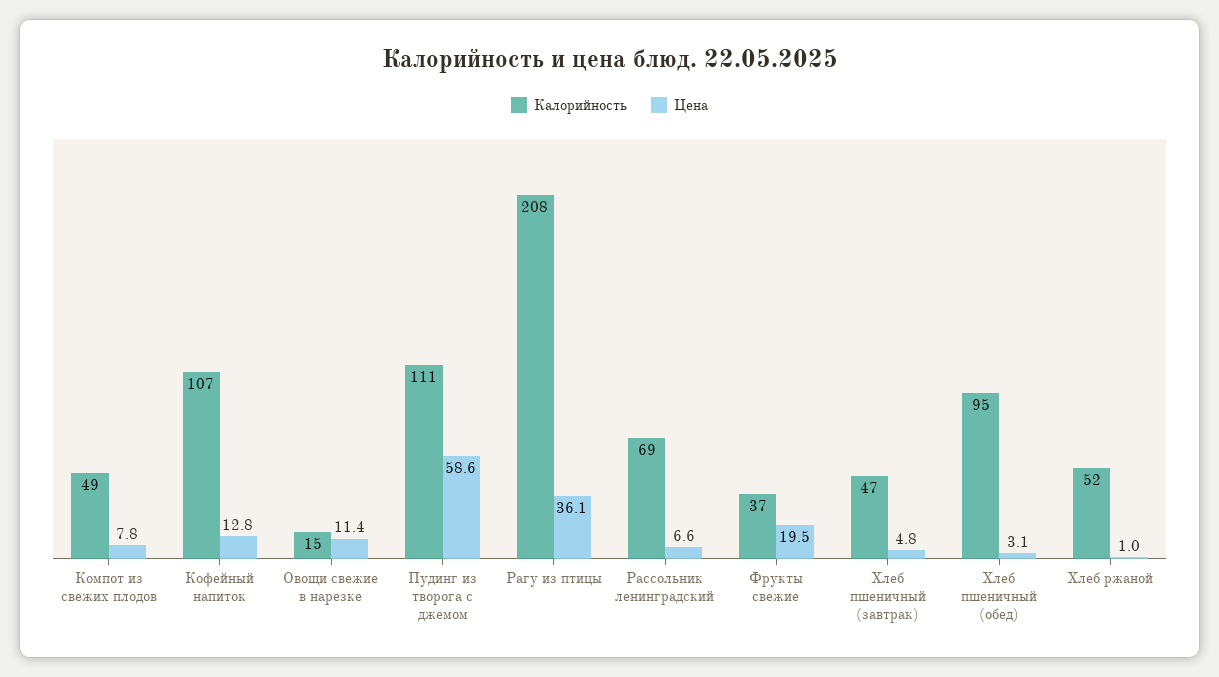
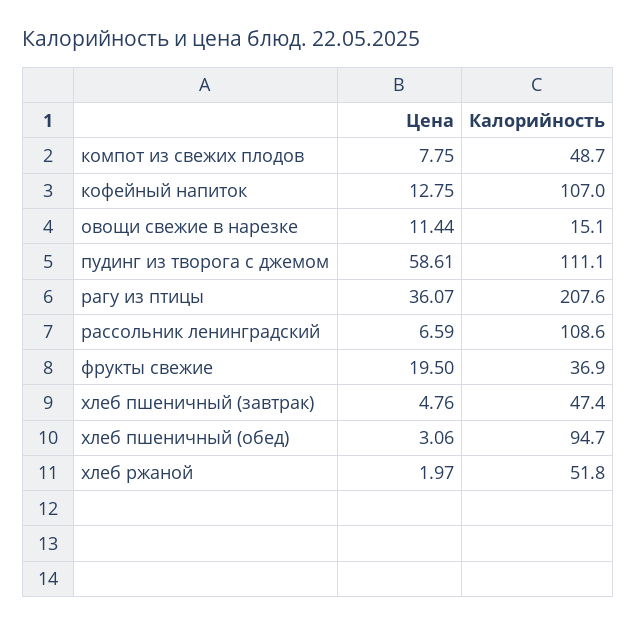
  {
    "Калорийность": {
      "Компот из свежих плодов": 48.7,
      "Кофейный напиток": 107,
      "Овощи свежие в нарезке": 15.1,
      "Пудинг из творога с джемом": 111.1,
      "Рагу из птицы": 207.6,
-     "Рассольник ленинградский": 69,
+     "Рассольник ленинградский": 108.6,
      "Фрукты свежие": 36.9,
      "Хлеб пшеничный (завтрак)": 47.4,
      "Хлеб пшеничный (обед)": 94.7,
      "Хлеб ржаной": 51.8
    },
    "Цена": {
      "Компот из свежих плодов": 7.75,
      "Кофейный напиток": 12.75,
      "Овощи свежие в нарезке": 11.44,
      "Пудинг из творога с джемом": 58.61,
      "Рагу из птицы": 36.07,
      "Рассольник ленинградский": 6.59,
      "Фрукты свежие": 19.5,
      "Хлеб пшеничный (завтрак)": 4.76,
      "Хлеб пшеничный (обед)": 3.06,
-     "Хлеб ржаной": 1
+     "Хлеб ржаной": 1.97
    }
  }

